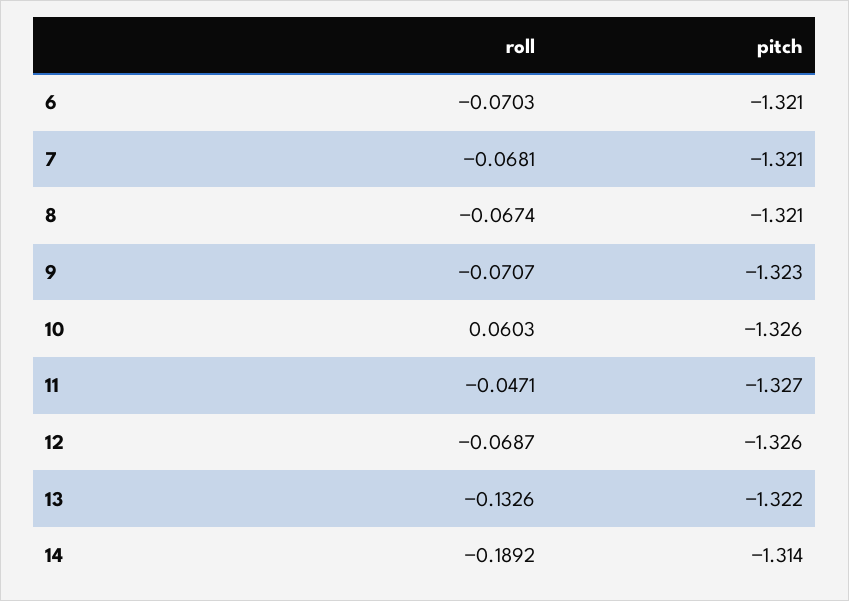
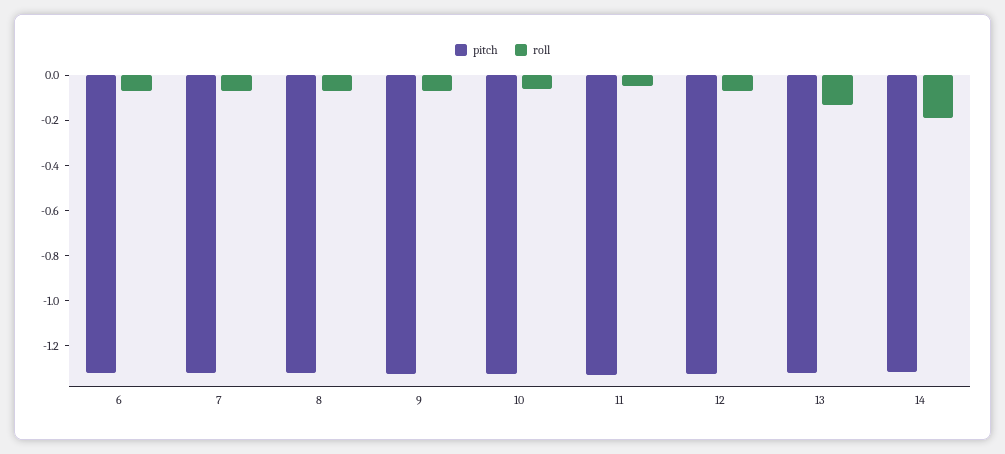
  {
    "roll": {
      "6": -0.0703,
      "7": -0.0681,
      "8": -0.0674,
      "9": -0.0707,
-     "10": 0.0603,
+     "10": -0.05,
      "11": -0.0471,
      "12": -0.0687,
      "13": -0.1326,
      "14": -0.1892
    },
    "pitch": {
      "6": -1.321,
      "7": -1.321,
      "8": -1.321,
      "9": -1.323,
      "10": -1.326,
      "11": -1.327,
      "12": -1.326,
      "13": -1.322,
      "14": -1.314
    }
  }

